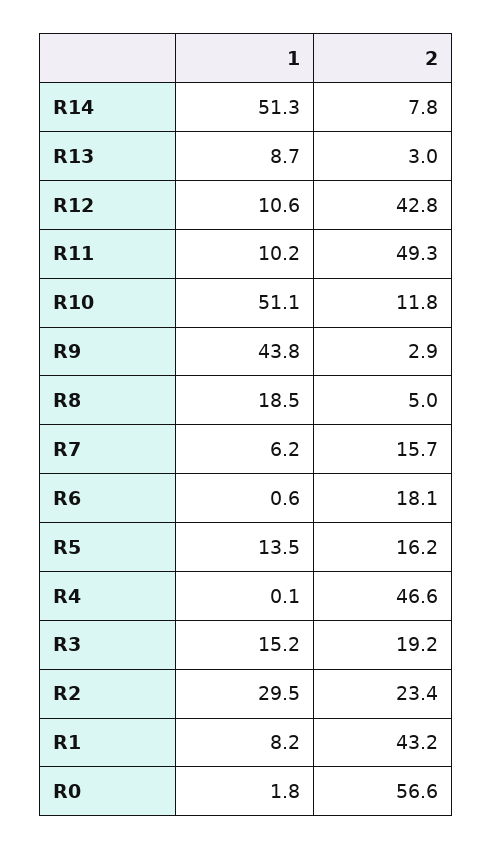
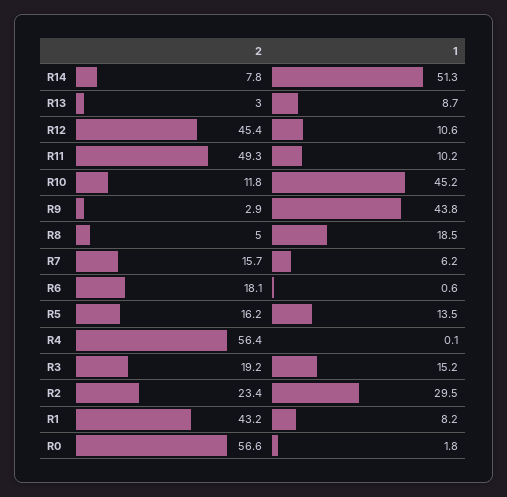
  {
    "1": {
      "R14": 51.3,
      "R13": 8.7,
      "R12": 10.6,
      "R11": 10.2,
-     "R10": 51.1,
+     "R10": 45.2,
      "R9": 43.8,
      "R8": 18.5,
      "R7": 6.2,
      "R6": 0.6,
      "R5": 13.5,
      "R4": 0.1,
      "R3": 15.2,
      "R2": 29.5,
      "R1": 8.2,
      "R0": 1.8
    },
    "2": {
      "R14": 7.8,
      "R13": 3,
-     "R12": 42.8,
+     "R12": 45.4,
      "R11": 49.3,
      "R10": 11.8,
      "R9": 2.9,
      "R8": 5,
      "R7": 15.7,
      "R6": 18.1,
      "R5": 16.2,
-     "R4": 46.6,
+     "R4": 56.4,
      "R3": 19.2,
      "R2": 23.4,
      "R1": 43.2,
      "R0": 56.6
    }
  }

